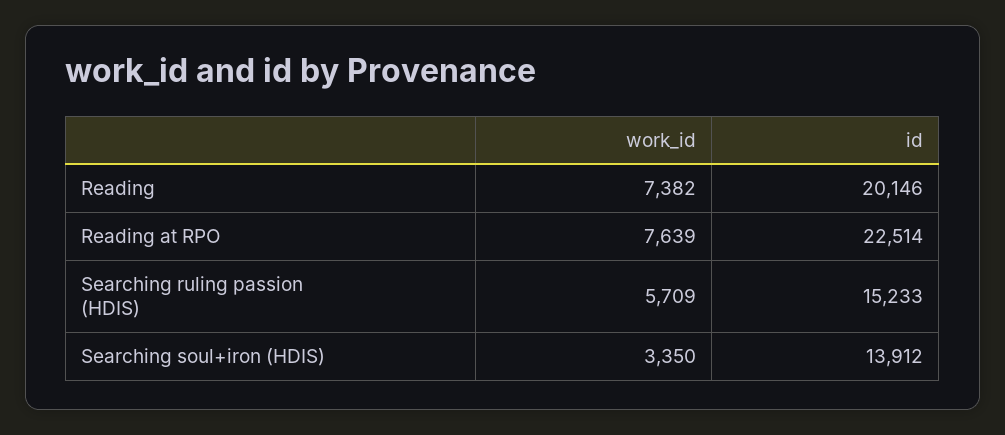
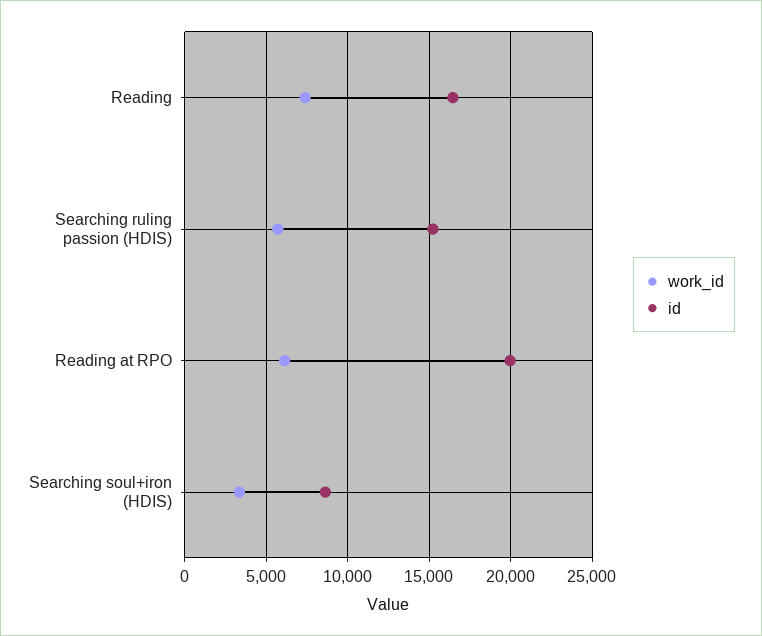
  {
    "work_id": {
      "Reading": 7382,
-     "Reading at RPO": 7639,
+     "Reading at RPO": 6000,
      "Searching ruling passion (HDIS)": 5709,
      "Searching soul+iron (HDIS)": 3350
    },
    "id": {
-     "Reading": 20146,
+     "Reading": 16500,
-     "Reading at RPO": 22514,
+     "Reading at RPO": 20000,
      "Searching ruling passion (HDIS)": 15233,
-     "Searching soul+iron (HDIS)": 13912
+     "Searching soul+iron (HDIS)": 8500
    }
  }

